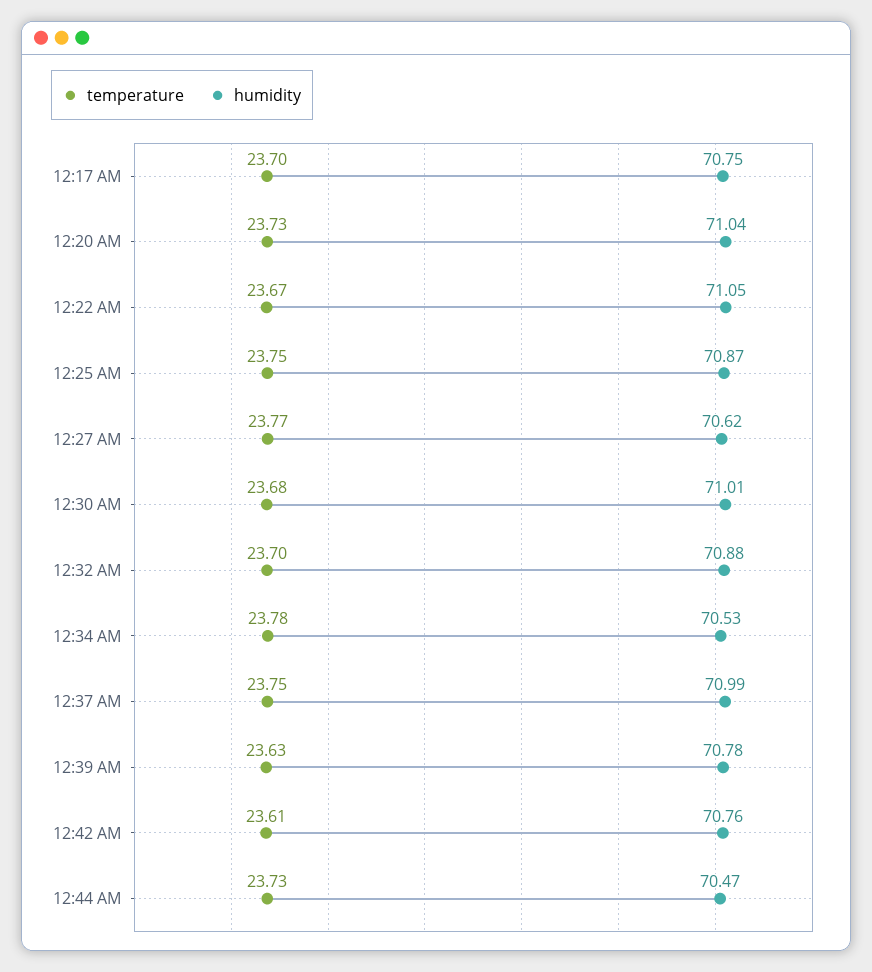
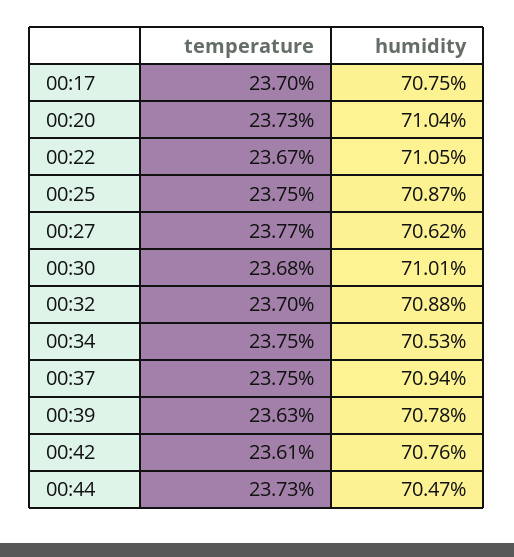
  {
    "temperature": {
      "12:17 AM": 23.7,
      "12:20 AM": 23.73,
      "12:22 AM": 23.67,
      "12:25 AM": 23.75,
      "12:27 AM": 23.77,
      "12:30 AM": 23.68,
      "12:32 AM": 23.7,
-     "12:34 AM": 23.78,
+     "12:34 AM": 23.75,
      "12:37 AM": 23.75,
      "12:39 AM": 23.63,
      "12:42 AM": 23.61,
      "12:44 AM": 23.73
    },
    "humidity": {
      "12:17 AM": 70.75,
      "12:20 AM": 71.04,
      "12:22 AM": 71.05,
      "12:25 AM": 70.87,
      "12:27 AM": 70.62,
      "12:30 AM": 71.01,
      "12:32 AM": 70.88,
      "12:34 AM": 70.53,
-     "12:37 AM": 70.99,
+     "12:37 AM": 70.94,
      "12:39 AM": 70.78,
      "12:42 AM": 70.76,
      "12:44 AM": 70.47
    }
  }

